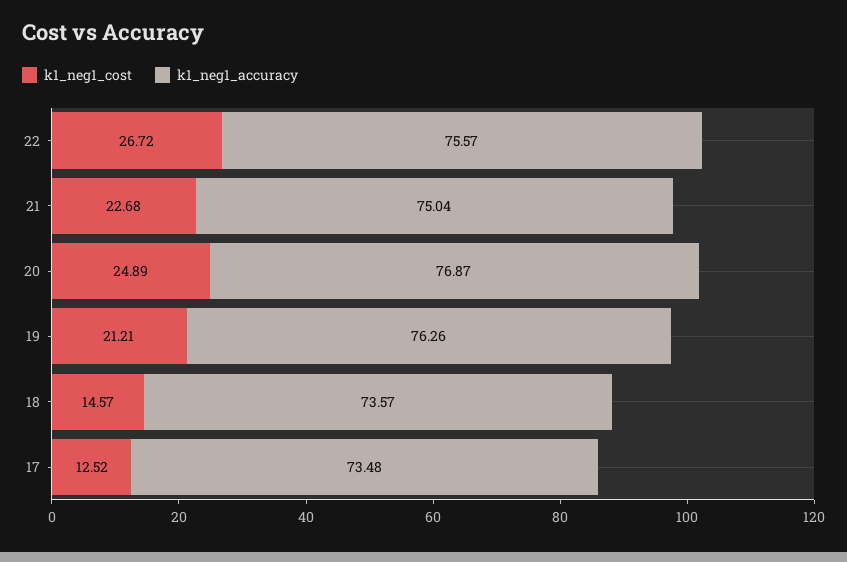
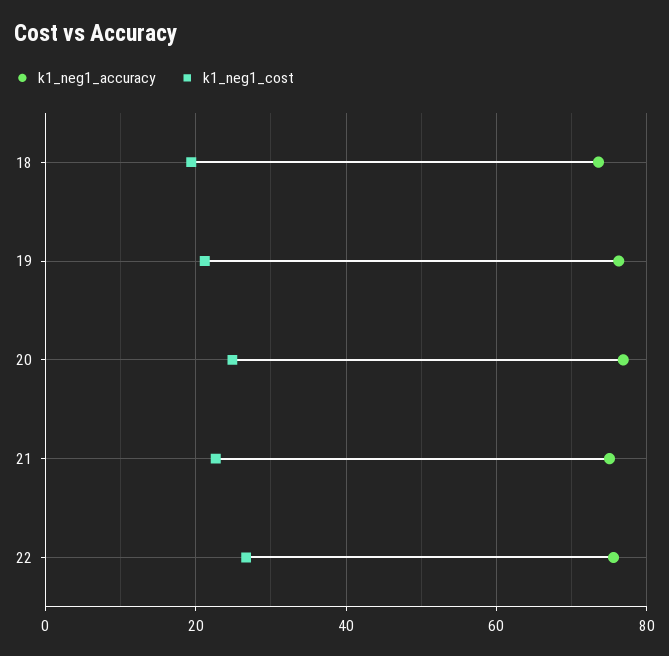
  {
    "k1_neg1_cost": {
      "22": 26.72,
      "21": 22.68,
      "20": 24.89,
      "19": 21.21,
-     "18": 14.57,
+     "18": 20
-     "17": 12.52
    },
    "k1_neg1_accuracy": {
      "22": 75.57,
      "21": 75.04,
      "20": 76.87,
      "19": 76.26,
-     "18": 73.57,
+     "18": 73.57
-     "17": 73.48
    }
  }

